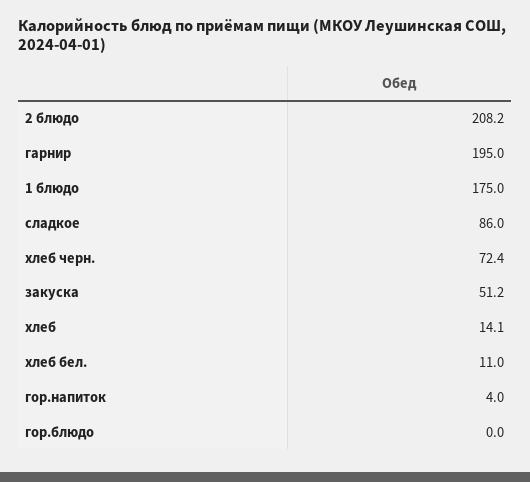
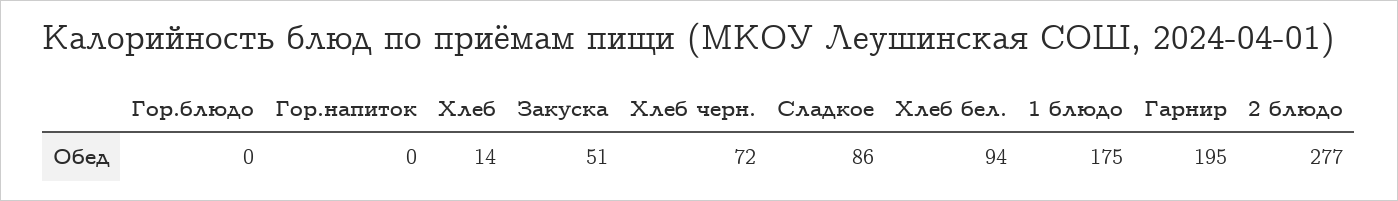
  {
-   "2 блюдо": 208.2,
+   "2 блюдо": 277,
    "гарнир": 195,
    "1 блюдо": 175,
    "сладкое": 86,
    "хлеб черн.": 72.4,
    "закуска": 51.2,
    "хлеб": 14.1,
-   "хлеб бел.": 11,
+   "хлеб бел.": 94,
-   "гор.напиток": 4,
+   "гор.напиток": 0,
    "гор.блюдо": 0
  }

